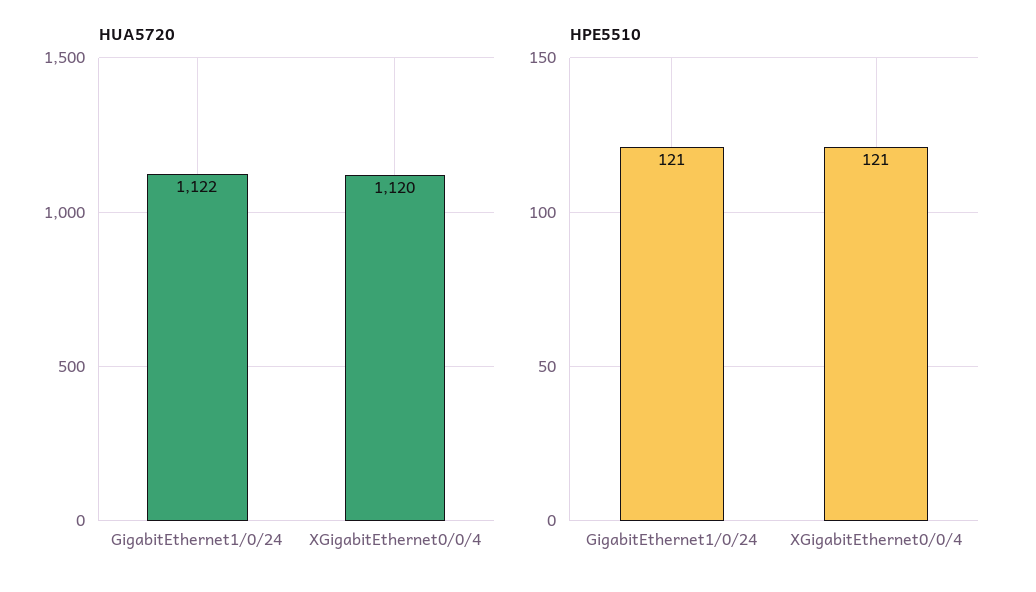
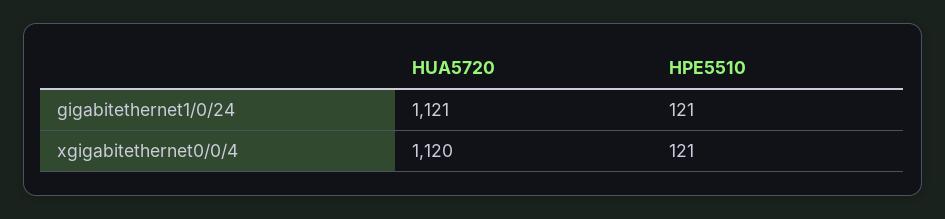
  {
    "HUA5720": {
-     "GigabitEthernet1/0/24": 1122,
+     "GigabitEthernet1/0/24": 1121,
      "XGigabitEthernet0/0/4": 1120
    },
    "HPE5510": {
      "GigabitEthernet1/0/24": 121,
      "XGigabitEthernet0/0/4": 121
    }
  }

